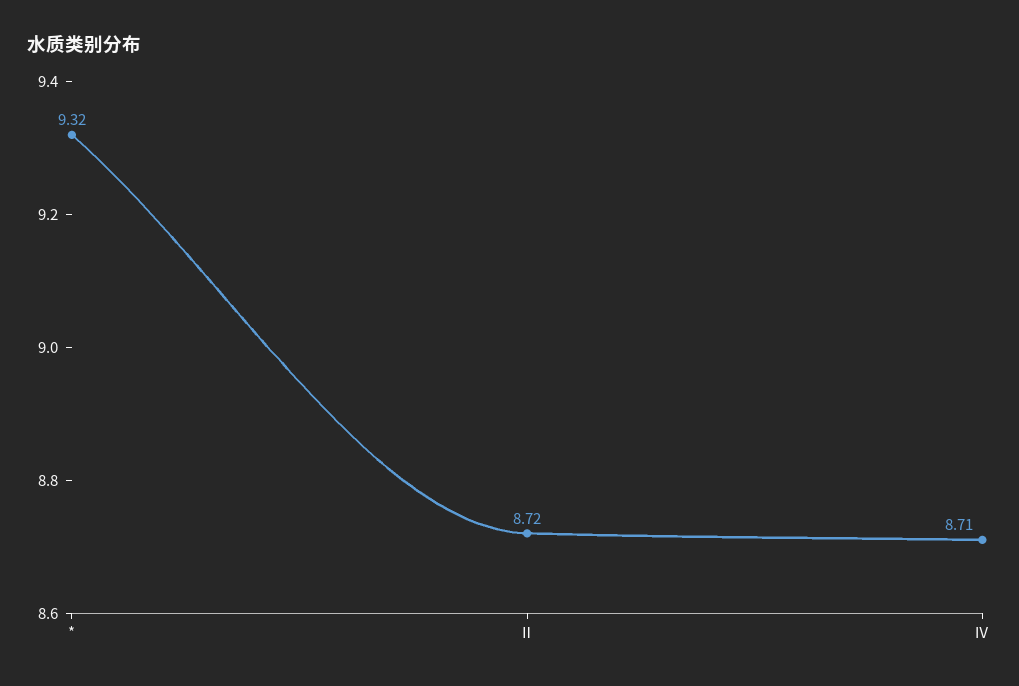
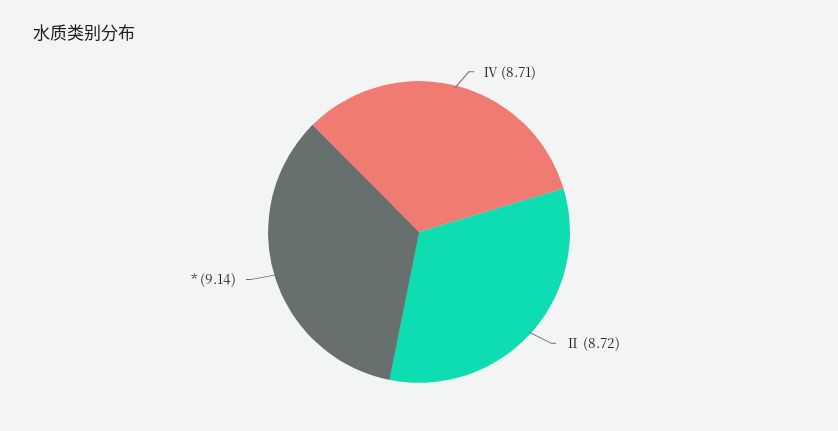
  {
-   "*": 9.32,
+   "*": 9.14,
    "Ⅱ": 8.72,
    "Ⅳ": 8.71
  }

